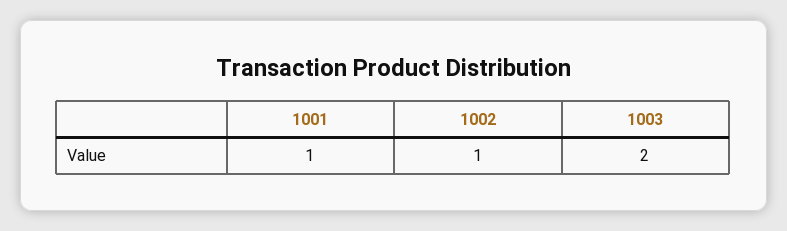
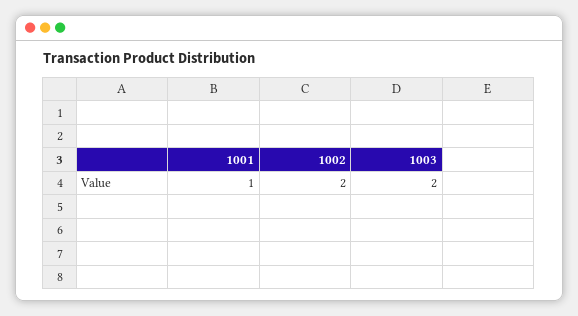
  {
    "1001": 1,
-   "1002": 1,
+   "1002": 2,
    "1003": 2
  }

